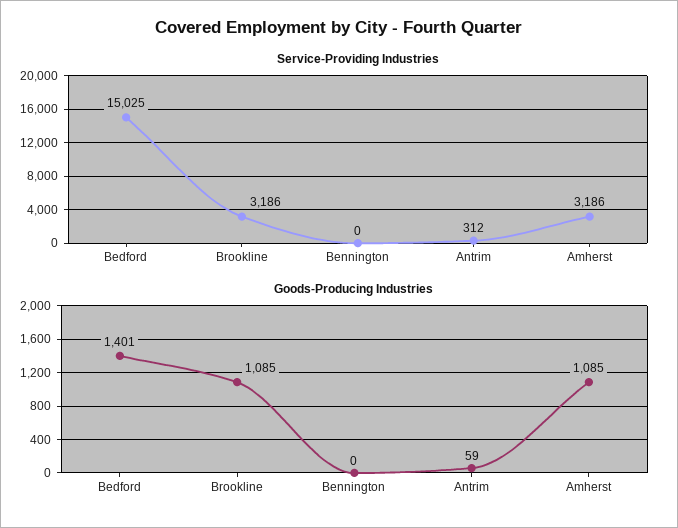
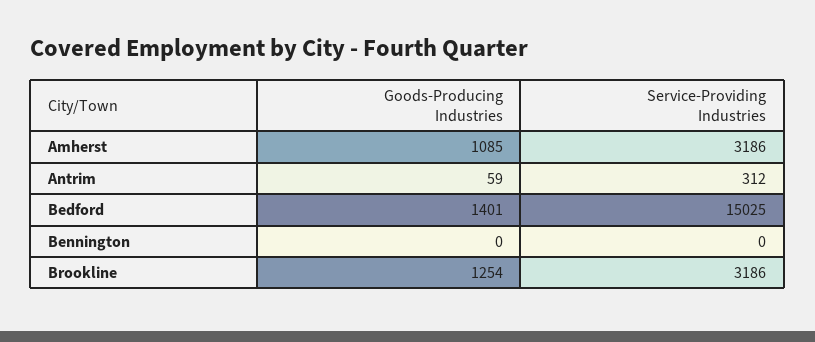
  {
    "Service-Providing Industries": {
      "Bedford": 15025,
      "Brookline": 3186,
      "Bennington": 0,
      "Antrim": 312,
      "Amherst": 3186
    },
    "Goods-Producing Industries": {
      "Bedford": 1401,
-     "Brookline": 1085,
+     "Brookline": 1254,
      "Bennington": 0,
      "Antrim": 59,
      "Amherst": 1085
    }
  }

